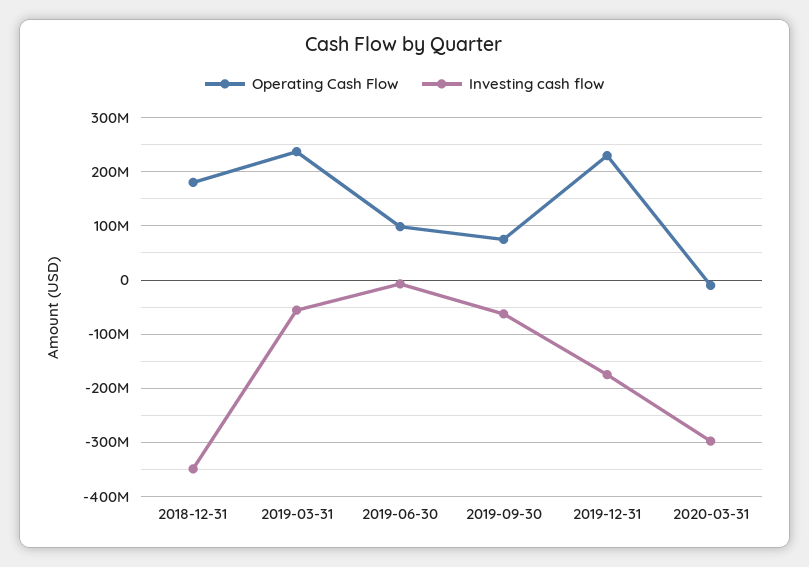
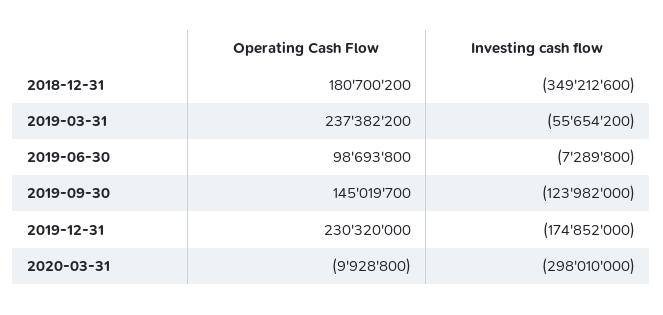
  {
    "Operating Cash Flow": {
      "2018-12-31": 180700200,
      "2019-03-31": 237382200,
      "2019-06-30": 98693800,
-     "2019-09-30": 80000000,
+     "2019-09-30": 145019700,
      "2019-12-31": 230320000,
      "2020-03-31": -9928800
    },
    "Investing cash flow": {
      "2018-12-31": -349212600,
      "2019-03-31": -55654200,
      "2019-06-30": -7289800,
-     "2019-09-30": -60000000,
+     "2019-09-30": -123982000,
      "2019-12-31": -174852000,
      "2020-03-31": -298010000
    }
  }

